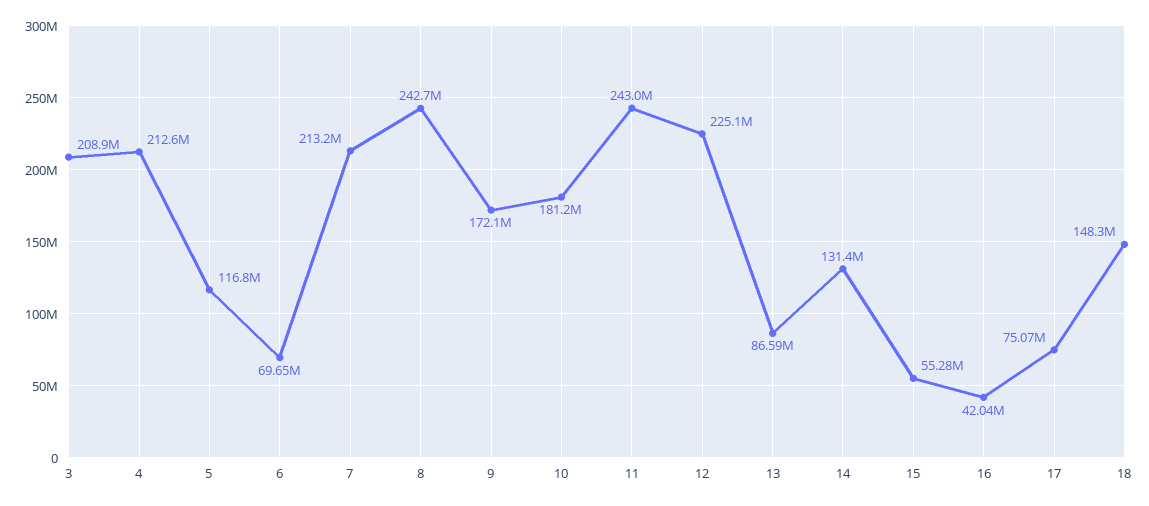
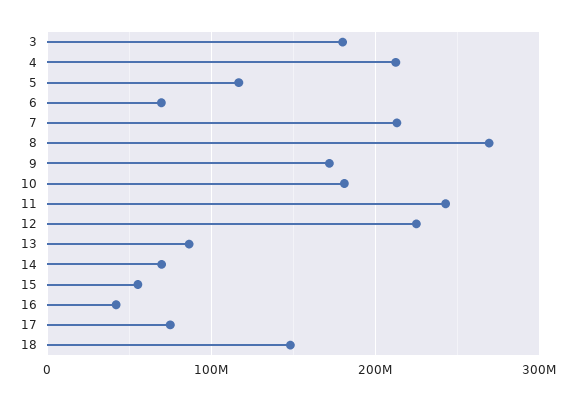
  {
-   "3": 208900000,
+   "3": 180000000,
    "4": 212600000,
    "5": 116800000,
    "6": 69650000,
    "7": 213200000,
-   "8": 242700000,
+   "8": 270000000,
    "9": 172100000,
    "10": 181200000,
    "11": 243000000,
    "12": 225100000,
    "13": 86590000,
-   "14": 131400000,
+   "14": 70000000,
    "15": 55280000,
    "16": 42040000,
    "17": 75070000,
    "18": 148300000
  }

